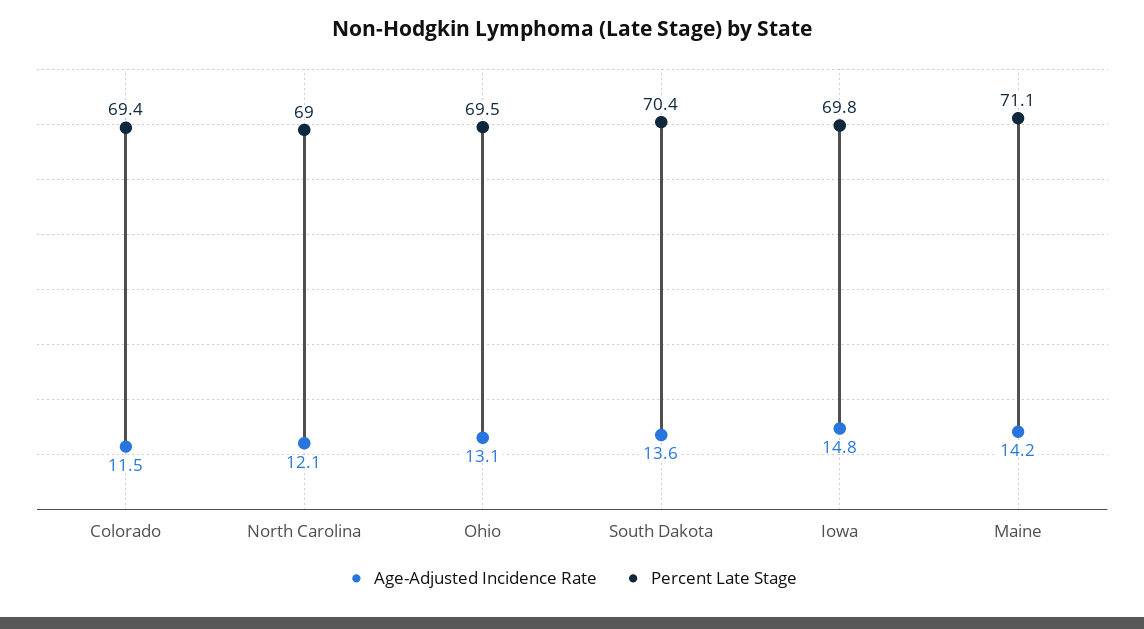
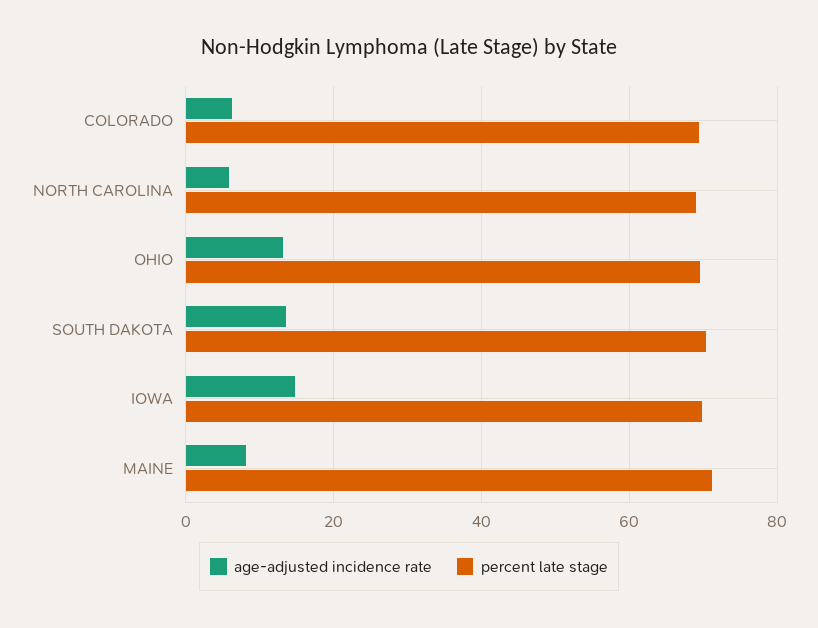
  {
    "Age-Adjusted Incidence Rate": {
-     "Colorado": 11.5,
+     "Colorado": 6,
-     "North Carolina": 12.1,
+     "North Carolina": 6,
      "Ohio": 13.1,
      "South Dakota": 13.6,
      "Iowa": 14.8,
-     "Maine": 14.2
+     "Maine": 8
    },
    "Percent Late Stage": {
      "Colorado": 69.4,
      "North Carolina": 69,
      "Ohio": 69.5,
      "South Dakota": 70.4,
      "Iowa": 69.8,
      "Maine": 71.1
    }
  }

